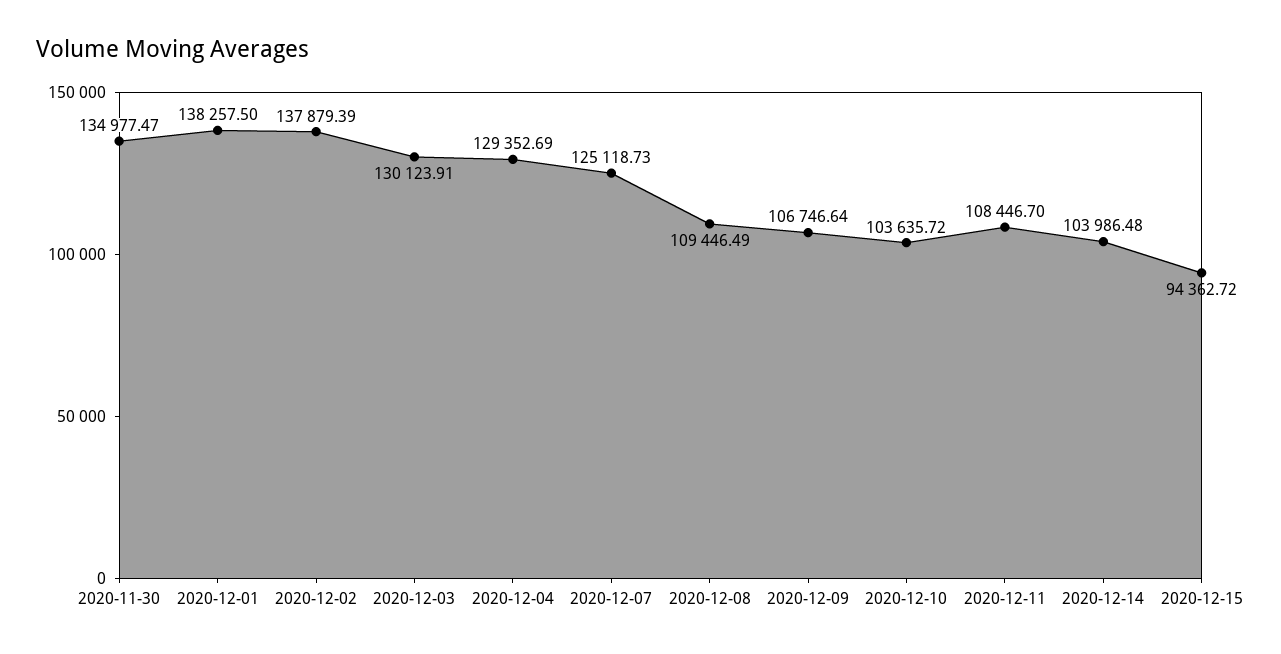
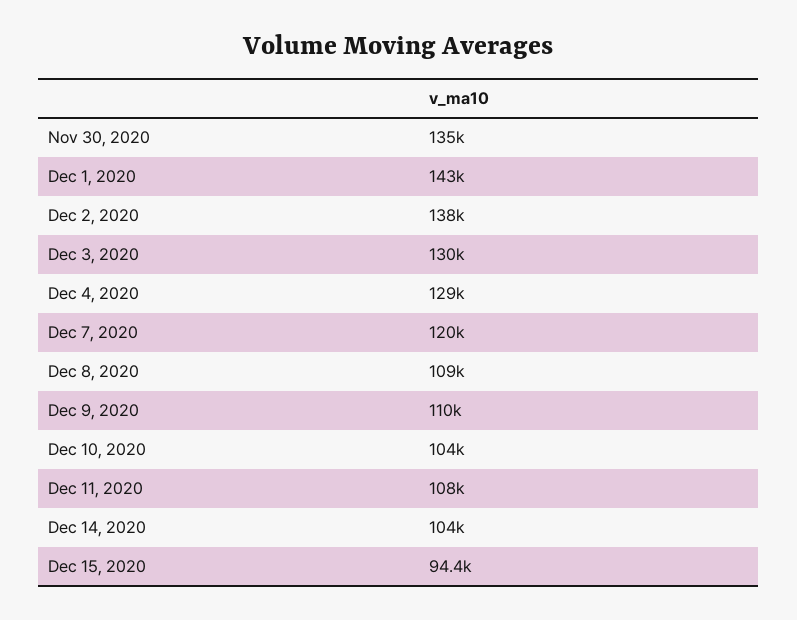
  {
    "2020-11-30": 134977.47,
-   "2020-12-01": 138257.5,
+   "2020-12-01": 143000,
    "2020-12-02": 137879.39,
    "2020-12-03": 130123.91,
    "2020-12-04": 129352.69,
-   "2020-12-07": 125118.73,
+   "2020-12-07": 120000,
    "2020-12-08": 109446.49,
-   "2020-12-09": 106746.64,
+   "2020-12-09": 110000,
    "2020-12-10": 103635.72,
    "2020-12-11": 108446.7,
    "2020-12-14": 103986.48,
    "2020-12-15": 94362.72
  }

